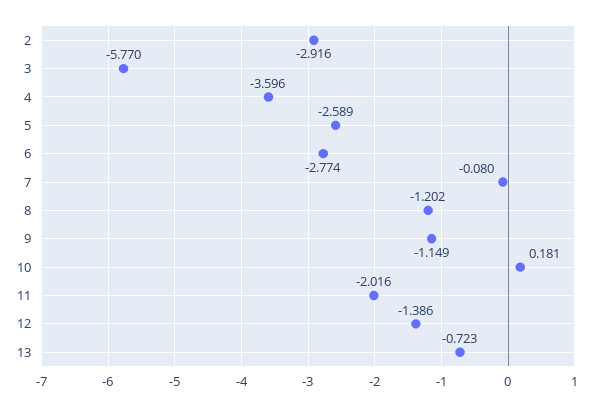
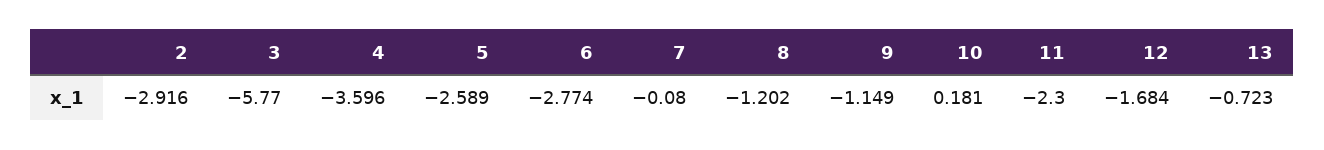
  {
    "2": -2.916,
    "3": -5.77,
    "4": -3.596,
    "5": -2.589,
    "6": -2.774,
    "7": -0.08,
    "8": -1.202,
    "9": -1.149,
    "10": 0.181,
-   "11": -2.016,
+   "11": -2.3,
-   "12": -1.386,
+   "12": -1.684,
    "13": -0.723
  }

